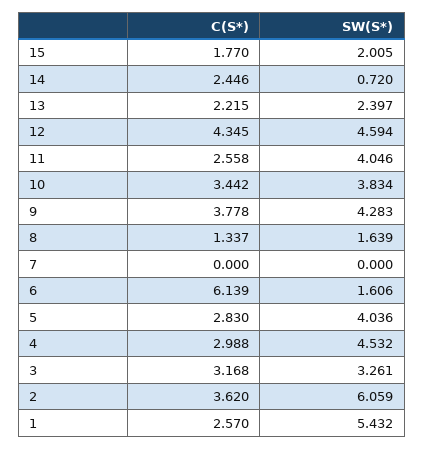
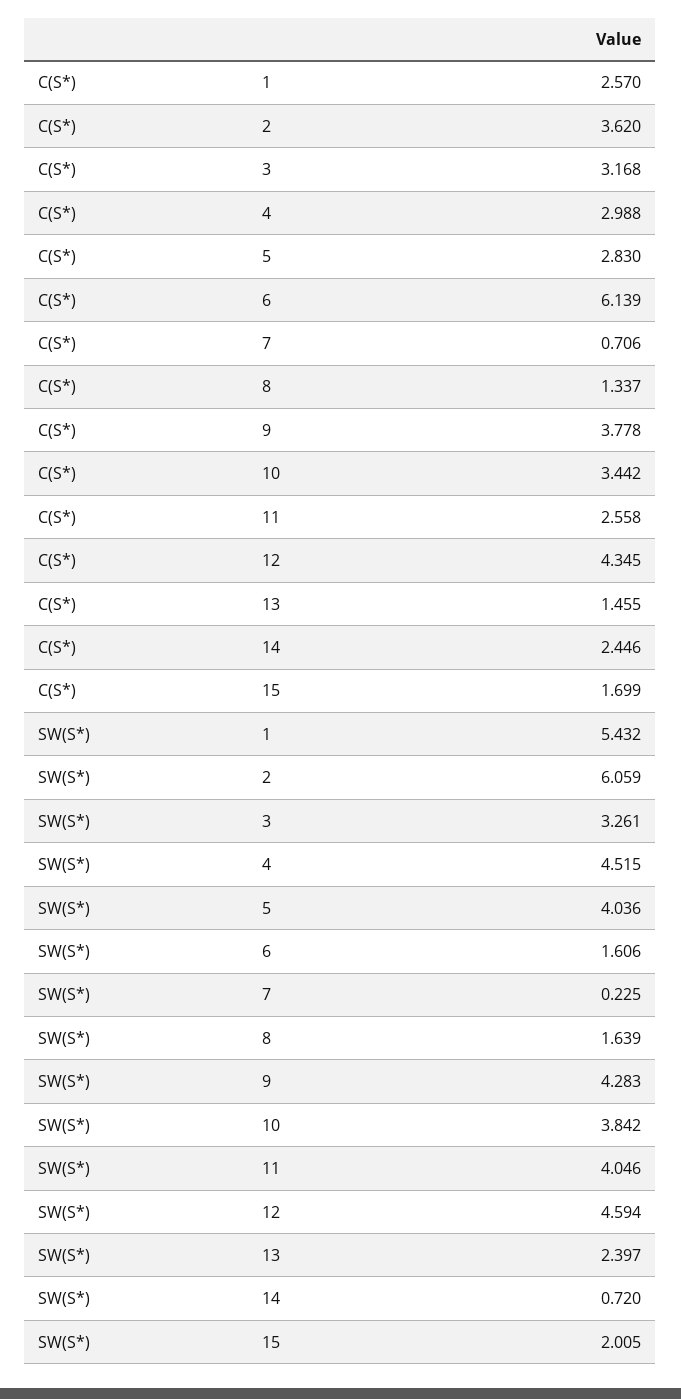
  {
    "C(S*)": {
-     "15": 1.77,
+     "15": 1.699,
      "14": 2.446,
-     "13": 2.215,
+     "13": 1.455,
      "12": 4.345,
      "11": 2.558,
      "10": 3.442,
      "9": 3.778,
      "8": 1.337,
-     "7": 0,
+     "7": 0.706,
      "6": 6.139,
      "5": 2.83,
      "4": 2.988,
      "3": 3.168,
      "2": 3.62,
      "1": 2.57
    },
    "SW(S*)": {
      "15": 2.005,
      "14": 0.72,
      "13": 2.397,
      "12": 4.594,
      "11": 4.046,
-     "10": 3.834,
+     "10": 3.842,
      "9": 4.283,
      "8": 1.639,
-     "7": 0,
+     "7": 0.225,
      "6": 1.606,
      "5": 4.036,
-     "4": 4.532,
+     "4": 4.515,
      "3": 3.261,
      "2": 6.059,
      "1": 5.432
    }
  }

